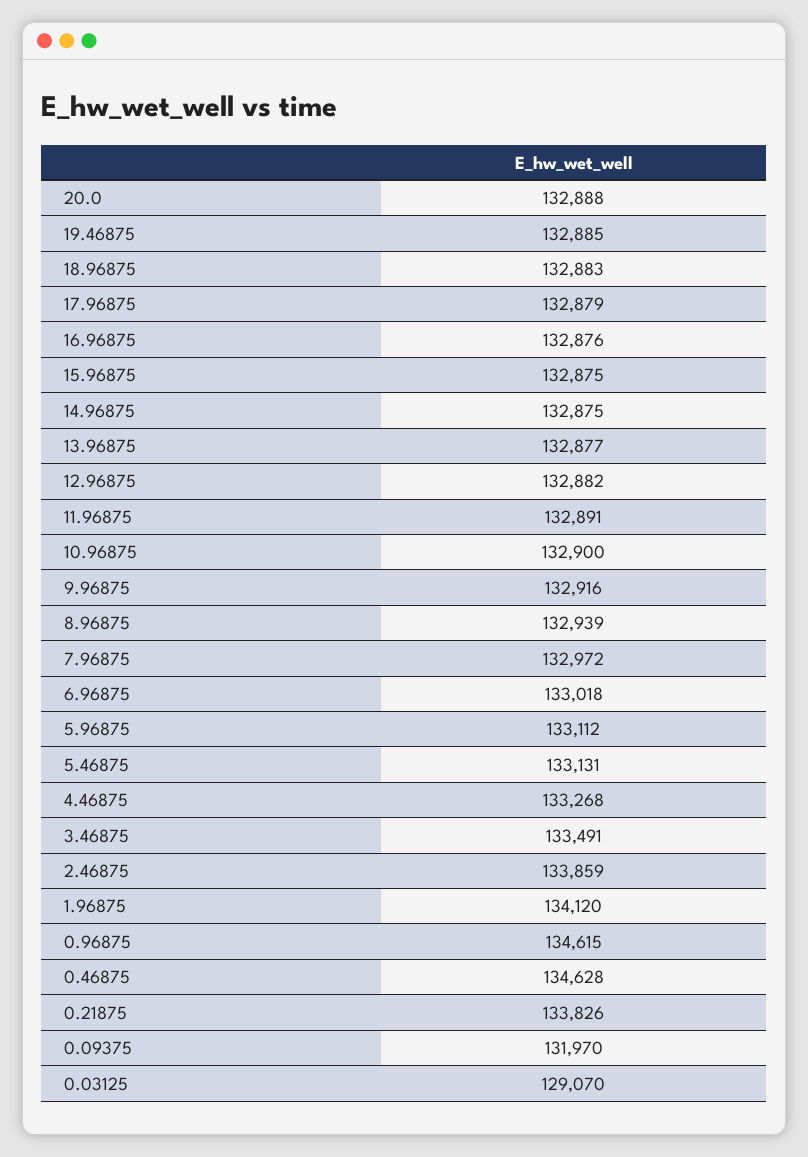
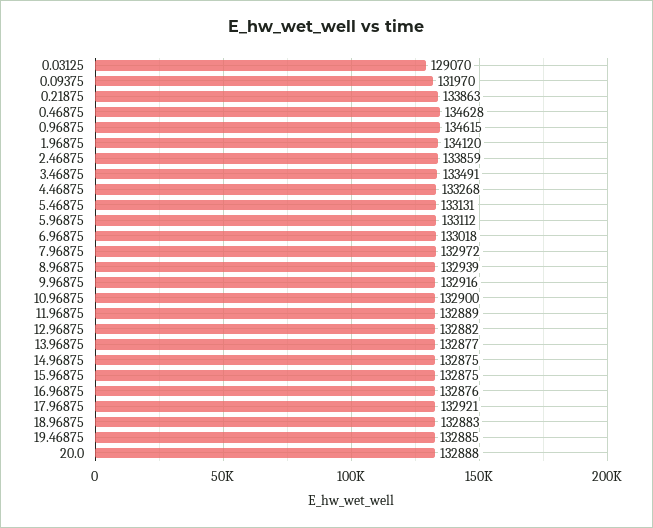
  {
    "20.0": 132888,
    "19.46875": 132885,
    "18.96875": 132883,
-   "17.96875": 132879,
+   "17.96875": 132921,
    "16.96875": 132876,
    "15.96875": 132875,
    "14.96875": 132875,
    "13.96875": 132877,
    "12.96875": 132882,
-   "11.96875": 132891,
+   "11.96875": 132889,
    "10.96875": 132900,
    "9.96875": 132916,
    "8.96875": 132939,
    "7.96875": 132972,
    "6.96875": 133018,
    "5.96875": 133112,
    "5.46875": 133131,
    "4.46875": 133268,
    "3.46875": 133491,
    "2.46875": 133859,
    "1.96875": 134120,
    "0.96875": 134615,
    "0.46875": 134628,
-   "0.21875": 133826,
+   "0.21875": 133863,
    "0.09375": 131970,
    "0.03125": 129070
  }

